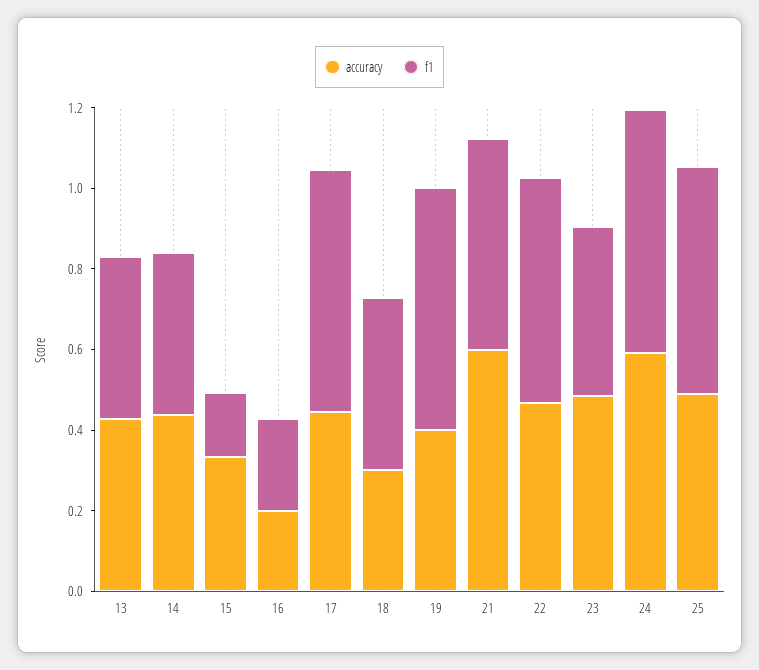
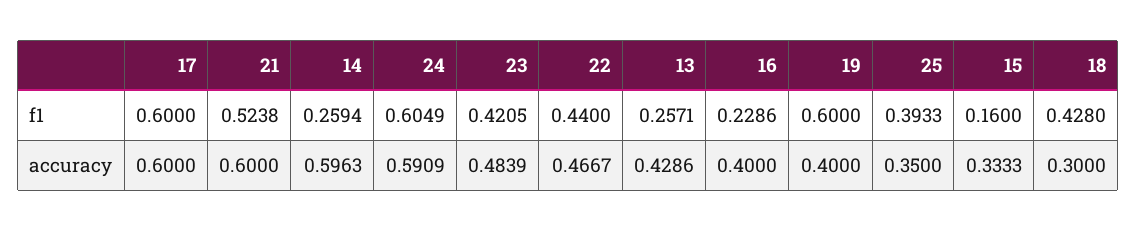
  {
    "accuracy": {
      "13": 0.4286,
-     "14": 0.45,
+     "14": 0.5963,
      "15": 0.3333,
-     "16": 0.2,
+     "16": 0.4,
-     "17": 0.45,
+     "17": 0.6,
      "18": 0.3,
      "19": 0.4,
      "21": 0.6,
      "22": 0.4667,
      "23": 0.4839,
      "24": 0.5909,
-     "25": 0.5
+     "25": 0.35
    },
    "f1": {
-     "13": 0.4,
+     "13": 0.2571,
-     "14": 0.4,
+     "14": 0.2594,
      "15": 0.16,
      "16": 0.2286,
      "17": 0.6,
      "18": 0.428,
      "19": 0.6,
      "21": 0.5238,
-     "22": 0.55,
+     "22": 0.44,
      "23": 0.4205,
      "24": 0.6049,
-     "25": 0.55
+     "25": 0.3933
    }
  }

